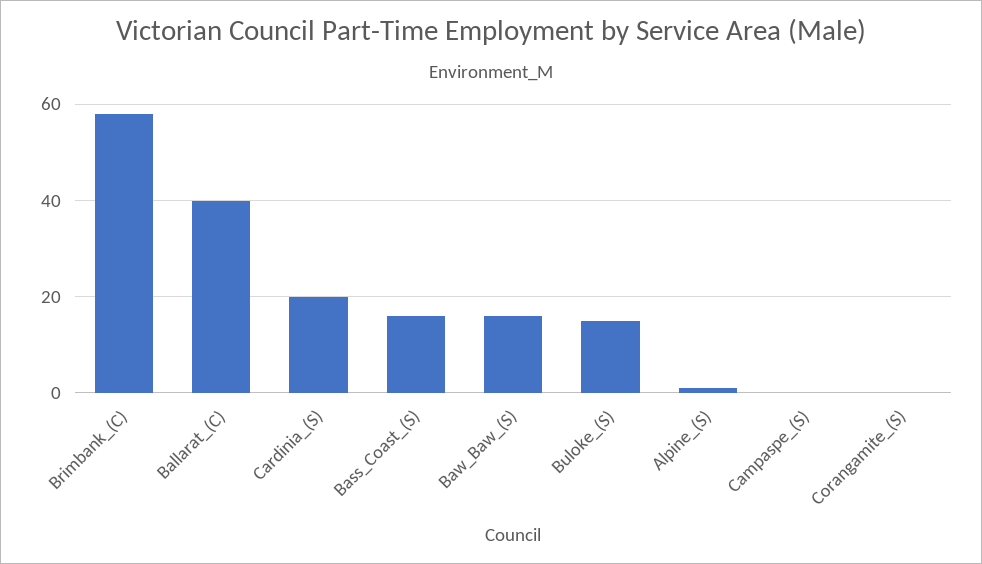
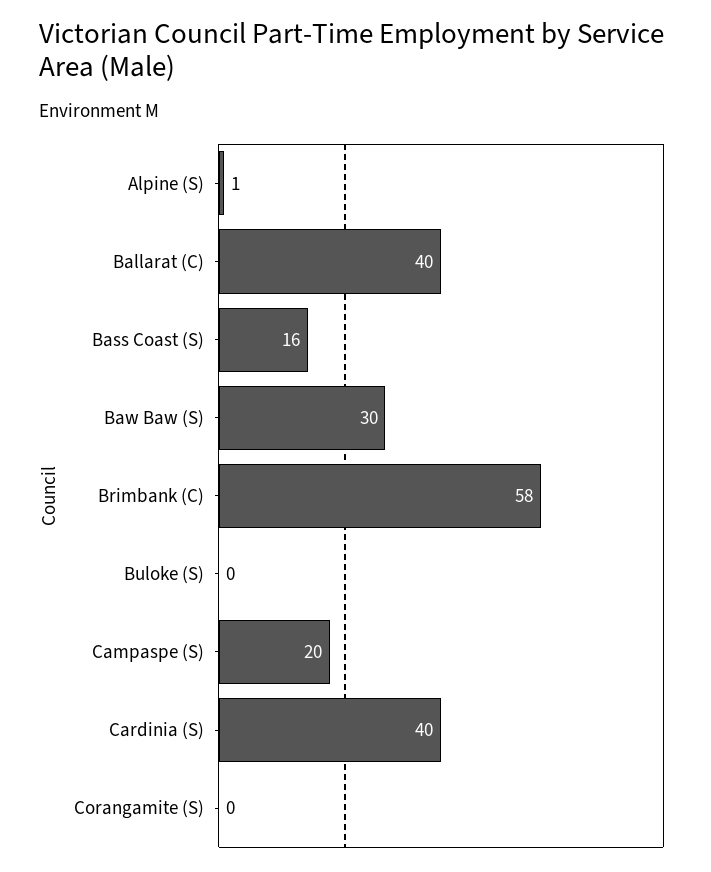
  {
    "Brimbank_(C)": 58,
    "Ballarat_(C)": 40,
-   "Cardinia_(S)": 20,
+   "Cardinia_(S)": 40,
    "Bass_Coast_(S)": 16,
-   "Baw_Baw_(S)": 15,
+   "Baw_Baw_(S)": 30,
-   "Buloke_(S)": 15,
+   "Buloke_(S)": 0,
    "Alpine_(S)": 1,
-   "Campaspe_(S)": 0,
+   "Campaspe_(S)": 20,
    "Corangamite_(S)": 0
  }

